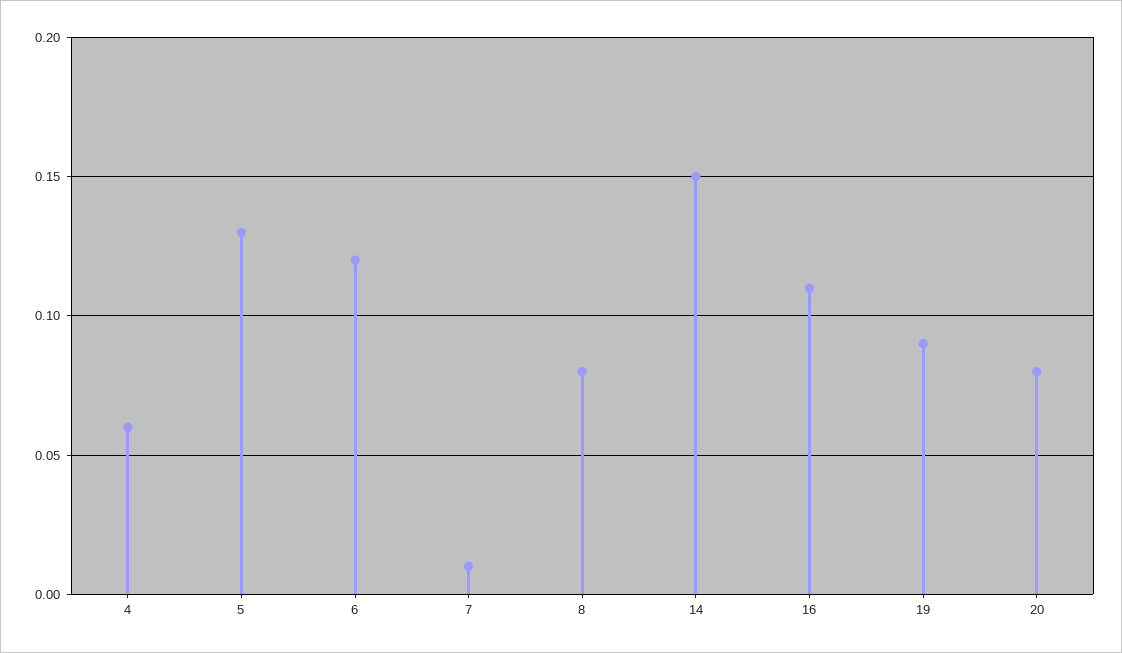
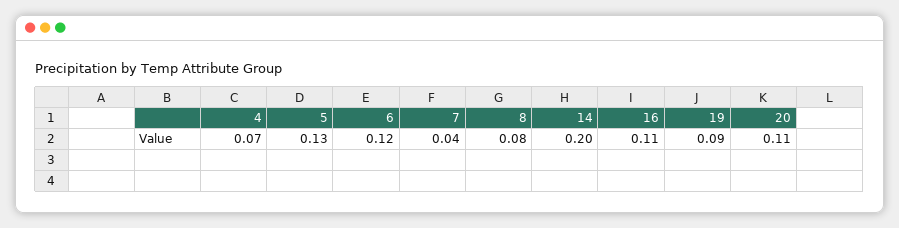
  {
-   "4": 0.06,
+   "4": 0.07,
    "5": 0.13,
    "6": 0.12,
-   "7": 0.01,
+   "7": 0.04,
    "8": 0.08,
-   "14": 0.15,
+   "14": 0.2,
    "16": 0.11,
    "19": 0.09,
-   "20": 0.08
+   "20": 0.11
  }

